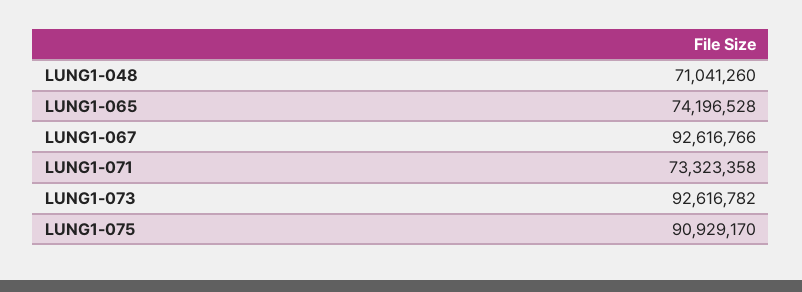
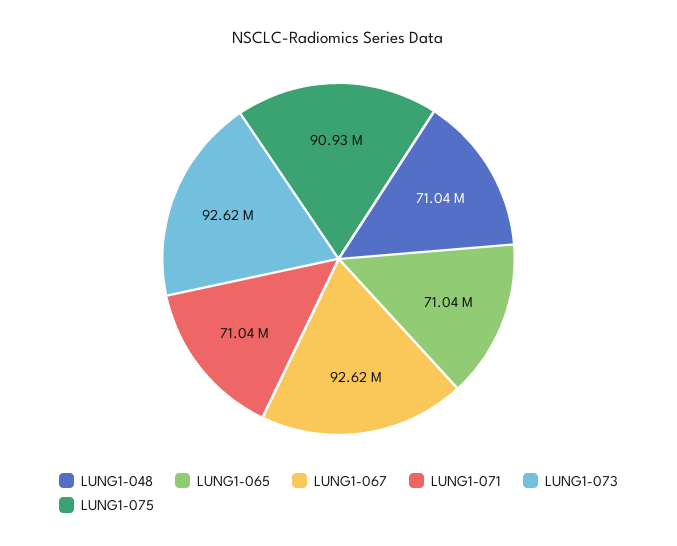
  {
    "LUNG1-048": 71041260,
-   "LUNG1-065": 74196528,
+   "LUNG1-065": 71040000,
    "LUNG1-067": 92616766,
-   "LUNG1-071": 73323358,
+   "LUNG1-071": 71040000,
    "LUNG1-073": 92616782,
    "LUNG1-075": 90929170
  }

